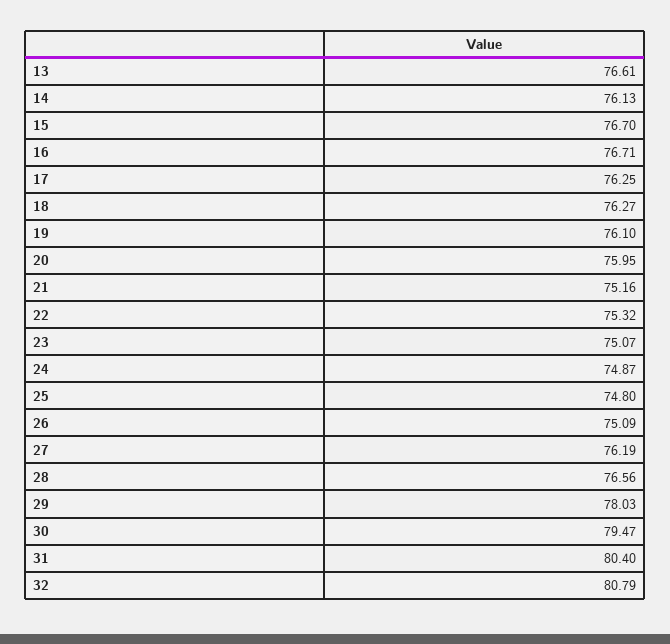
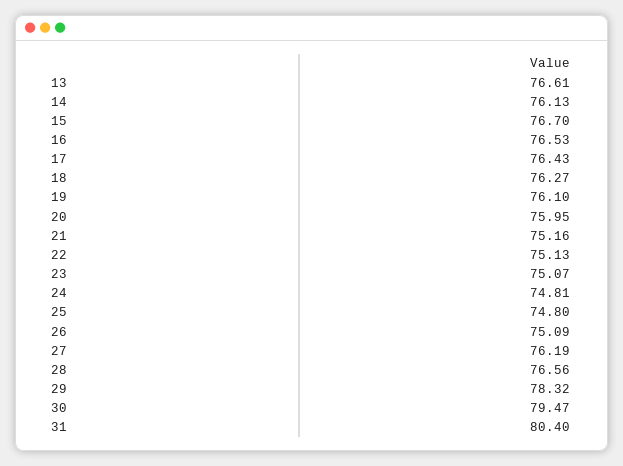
  {
    "13": 76.61,
    "14": 76.13,
    "15": 76.7,
-   "16": 76.71,
+   "16": 76.53,
-   "17": 76.25,
+   "17": 76.43,
    "18": 76.27,
    "19": 76.1,
    "20": 75.95,
    "21": 75.16,
-   "22": 75.32,
+   "22": 75.13,
    "23": 75.07,
-   "24": 74.87,
+   "24": 74.81,
    "25": 74.8,
    "26": 75.09,
    "27": 76.19,
    "28": 76.56,
-   "29": 78.03,
+   "29": 78.32,
    "30": 79.47,
-   "31": 80.4,
+   "31": 80.4
-   "32": 80.79
  }

